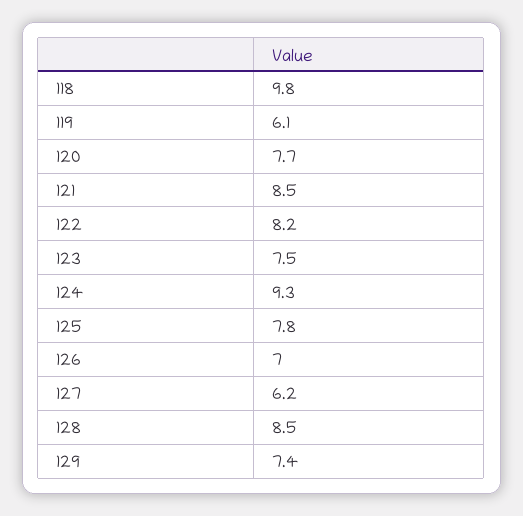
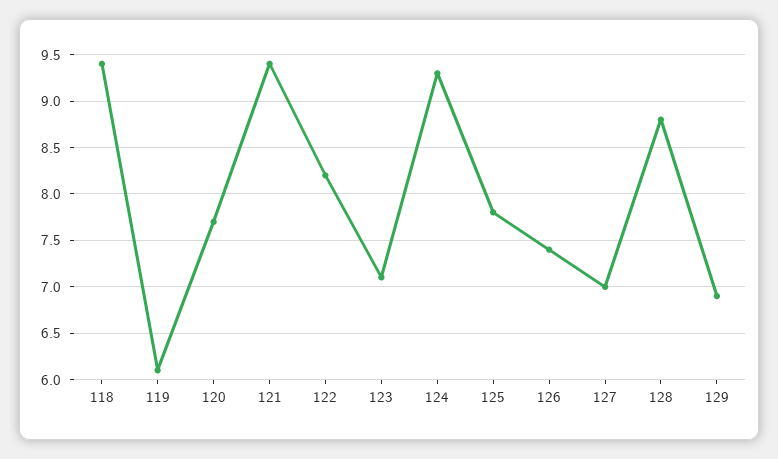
  {
-   "118": 9.8,
+   "118": 9.4,
    "119": 6.1,
    "120": 7.7,
-   "121": 8.5,
+   "121": 9.4,
    "122": 8.2,
-   "123": 7.5,
+   "123": 7.1,
    "124": 9.3,
    "125": 7.8,
-   "126": 7,
+   "126": 7.4,
-   "127": 6.2,
+   "127": 7,
-   "128": 8.5,
+   "128": 8.8,
-   "129": 7.4
+   "129": 6.9
  }

